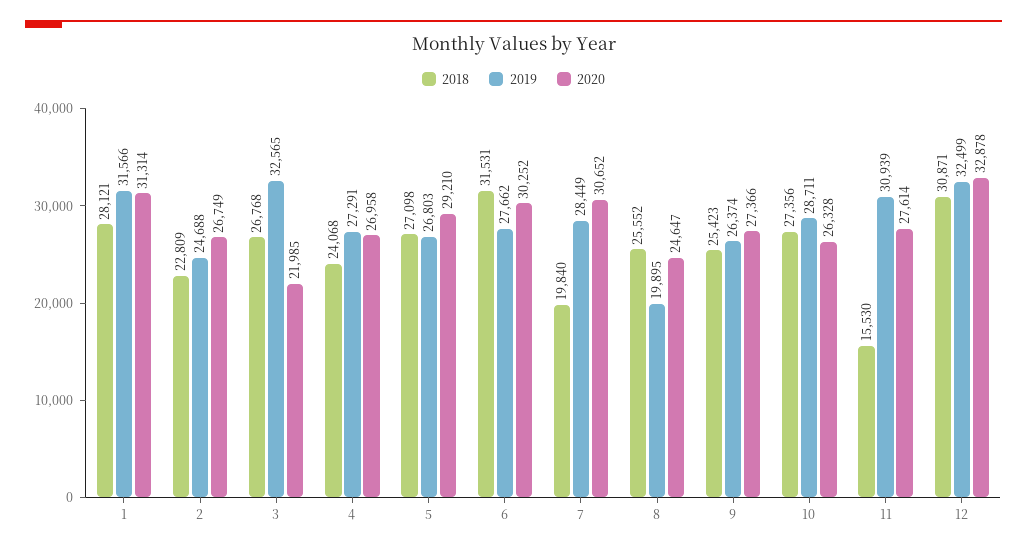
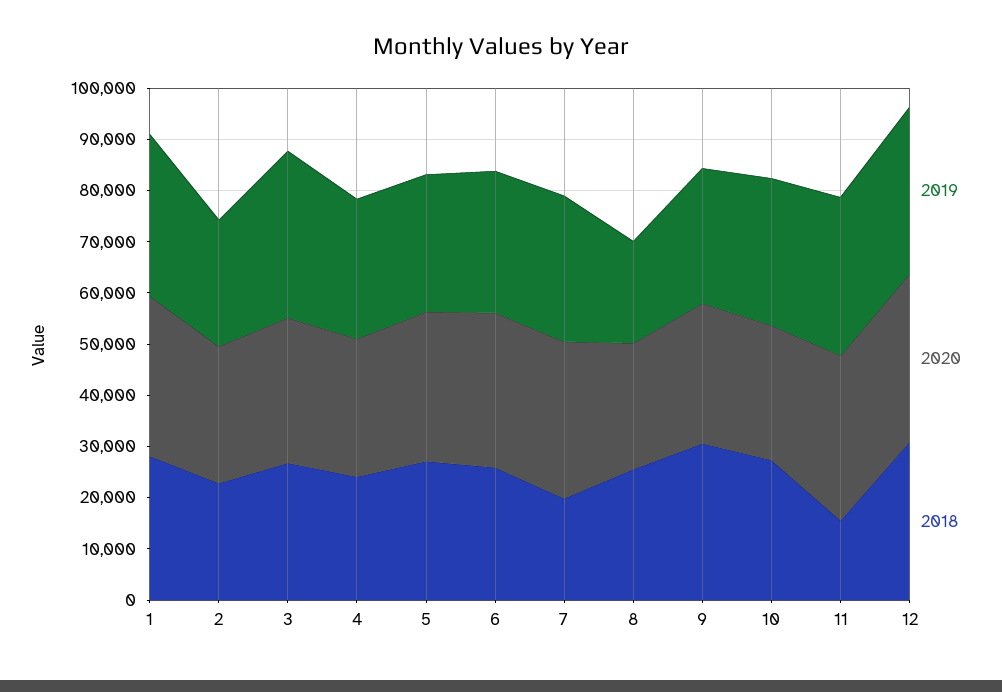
  {
    "2018": {
      "1": 28121,
      "2": 22809,
      "3": 26768,
      "4": 24068,
      "5": 27098,
-     "6": 31531,
+     "6": 26000,
      "7": 19840,
      "8": 25552,
-     "9": 25423,
+     "9": 30000,
      "10": 27356,
      "11": 15530,
      "12": 30871
    },
    "2019": {
      "1": 31566,
      "2": 24688,
      "3": 32565,
      "4": 27291,
      "5": 26803,
      "6": 27662,
      "7": 28449,
      "8": 19895,
      "9": 26374,
      "10": 28711,
      "11": 30939,
      "12": 32499
    },
    "2020": {
      "1": 31314,
      "2": 26749,
-     "3": 21985,
+     "3": 28000,
      "4": 26958,
      "5": 29210,
      "6": 30252,
      "7": 30652,
      "8": 24647,
      "9": 27366,
      "10": 26328,
-     "11": 27614,
+     "11": 32000,
      "12": 32878
    }
  }

